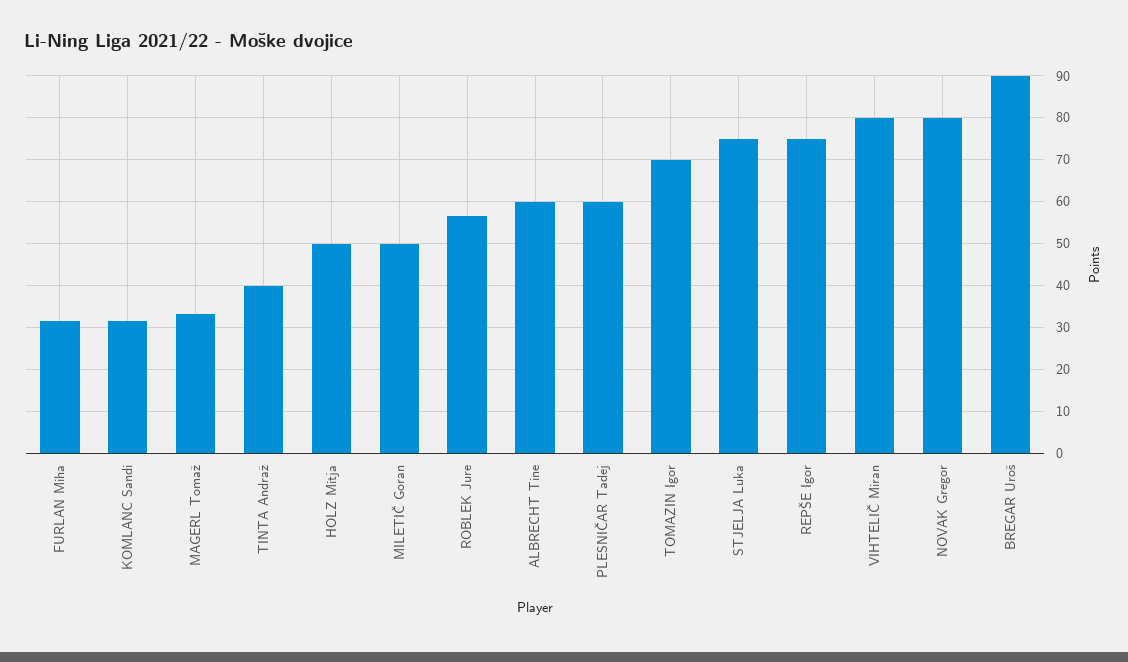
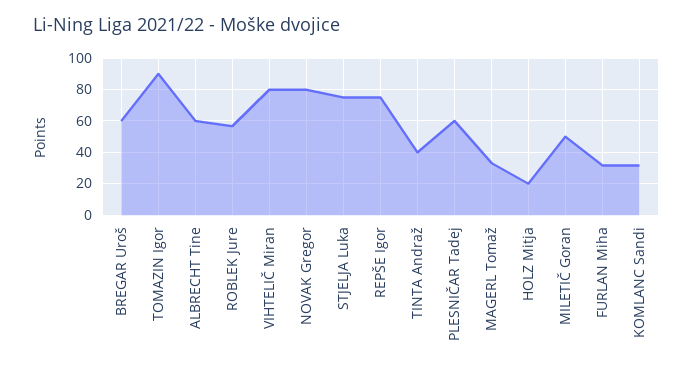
  {
    "FURLAN Miha": 32,
    "KOMLANC Sandi": 32,
    "MAGERL Tomaž": 34,
    "TINTA Andraž": 40,
-   "HOLZ Mitja": 50,
+   "HOLZ Mitja": 20,
    "MILETIČ Goran": 50,
    "ROBLEK Jure": 56,
    "ALBRECHT Tine": 60,
    "PLESNIČAR Tadej": 60,
-   "TOMAZIN Igor": 70,
+   "TOMAZIN Igor": 90,
    "STJELJA Luka": 76,
    "REPŠE Igor": 76,
    "VIHTELIČ Miran": 80,
    "NOVAK Gregor": 80,
-   "BREGAR Uroš": 90
+   "BREGAR Uroš": 60
  }

